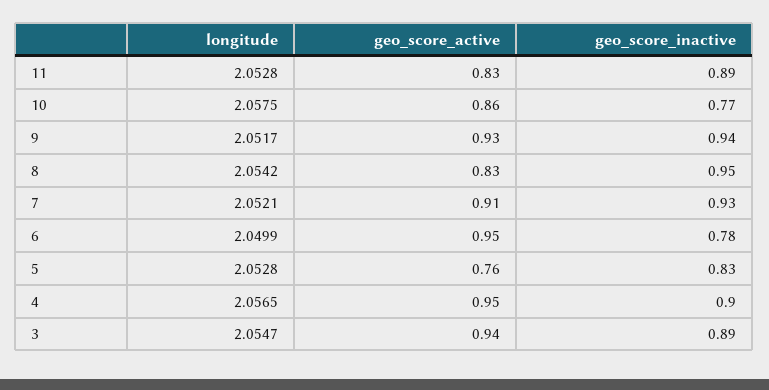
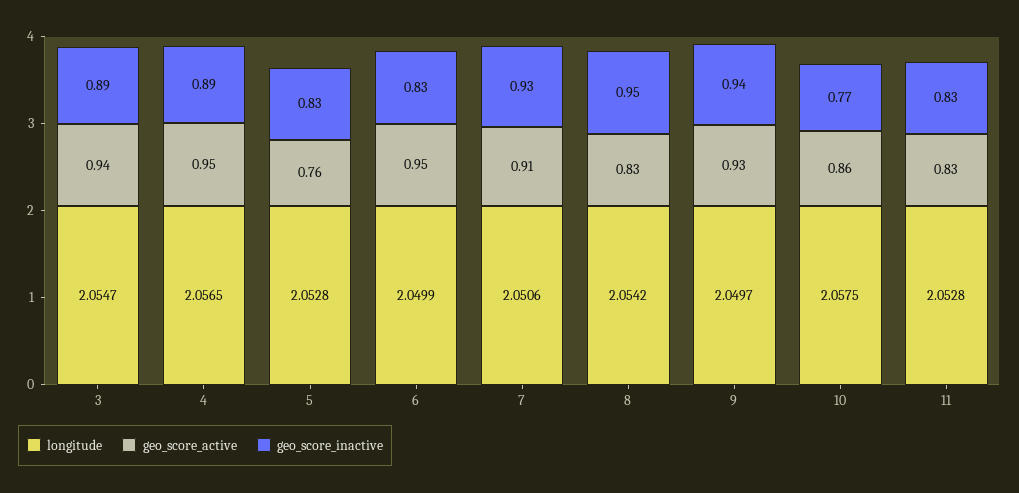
  {
    "longitude": {
      "11": 2.0528,
      "10": 2.0575,
-     "9": 2.0517,
+     "9": 2.0497,
      "8": 2.0542,
-     "7": 2.0521,
+     "7": 2.0506,
      "6": 2.0499,
      "5": 2.0528,
      "4": 2.0565,
      "3": 2.0547
    },
    "geo_score_active": {
      "11": 0.83,
      "10": 0.86,
      "9": 0.93,
      "8": 0.83,
      "7": 0.91,
      "6": 0.95,
      "5": 0.76,
      "4": 0.95,
      "3": 0.94
    },
    "geo_score_inactive": {
-     "11": 0.89,
+     "11": 0.83,
      "10": 0.77,
      "9": 0.94,
      "8": 0.95,
      "7": 0.93,
-     "6": 0.78,
+     "6": 0.83,
      "5": 0.83,
-     "4": 0.9,
+     "4": 0.89,
      "3": 0.89
    }
  }

